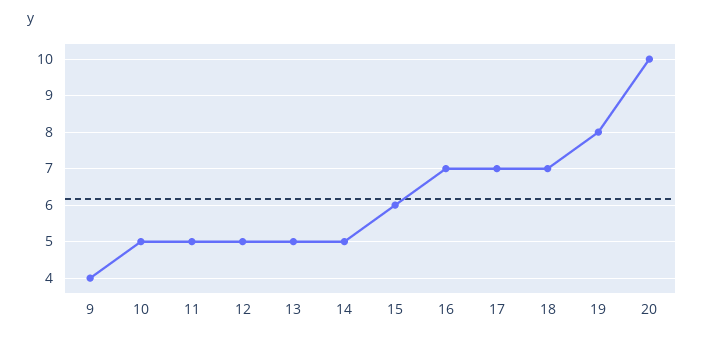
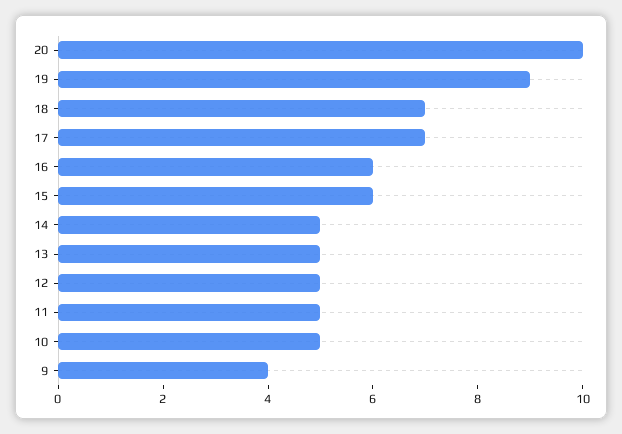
  {
    "9": 4,
    "10": 5,
    "11": 5,
    "12": 5,
    "13": 5,
    "14": 5,
    "15": 6,
-   "16": 7,
+   "16": 6,
    "17": 7,
    "18": 7,
-   "19": 8,
+   "19": 9,
    "20": 10
  }

